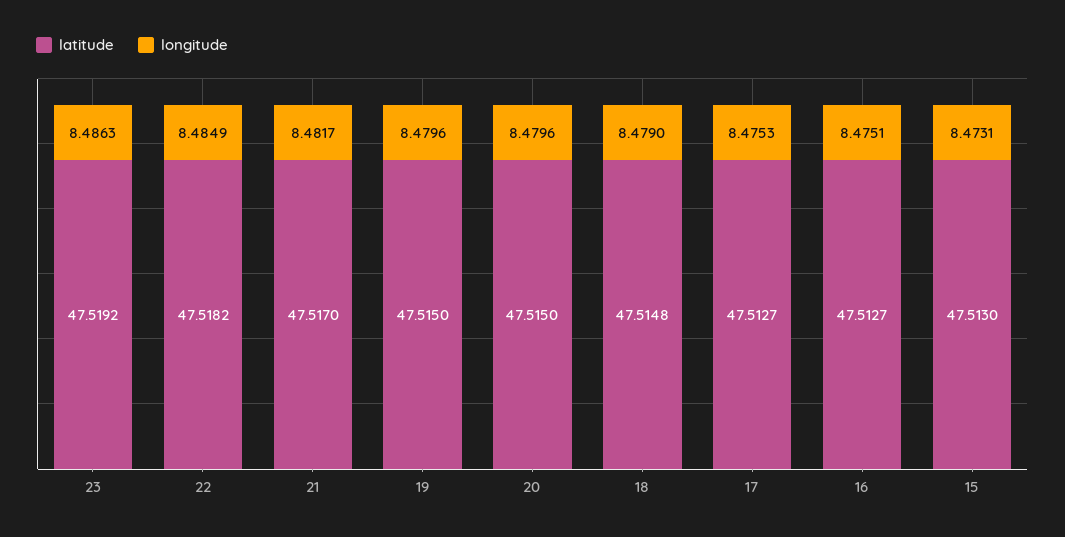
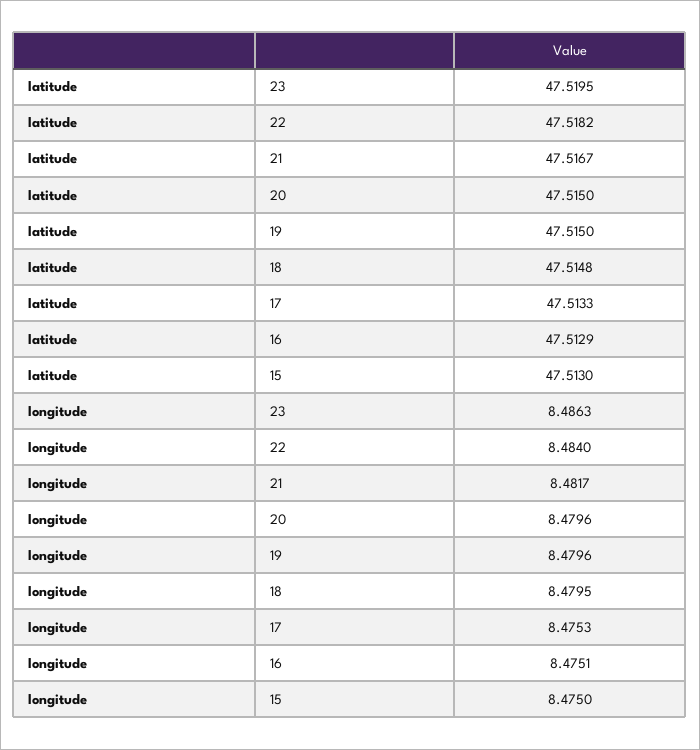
  {
    "latitude": {
-     "23": 47.5192,
+     "23": 47.5195,
      "22": 47.5182,
-     "21": 47.517,
+     "21": 47.5167,
      "19": 47.515,
      "20": 47.515,
      "18": 47.5148,
-     "17": 47.5127,
+     "17": 47.5133,
-     "16": 47.5127,
+     "16": 47.5129,
      "15": 47.513
    },
    "longitude": {
      "23": 8.4863,
-     "22": 8.4849,
+     "22": 8.484,
      "21": 8.4817,
      "19": 8.4796,
      "20": 8.4796,
-     "18": 8.479,
+     "18": 8.4795,
      "17": 8.4753,
      "16": 8.4751,
-     "15": 8.4731
+     "15": 8.475
    }
  }

